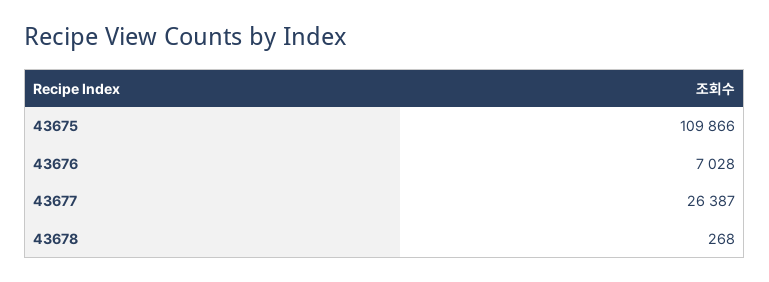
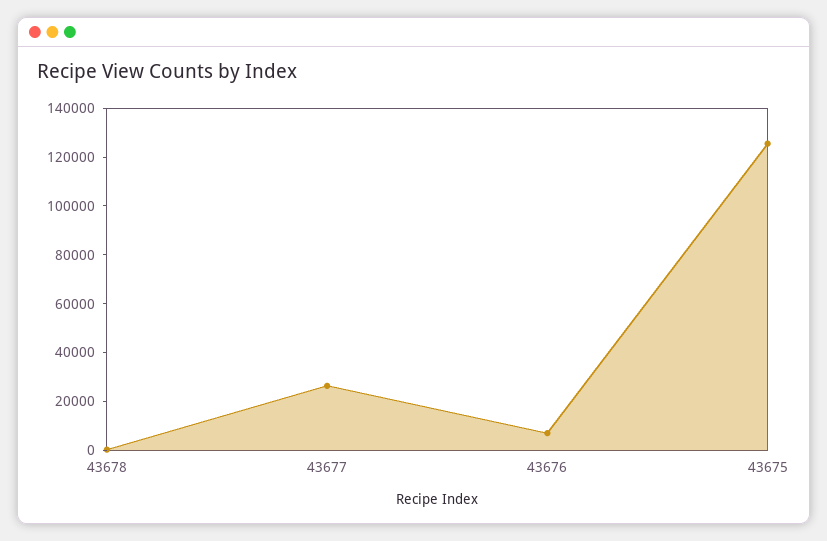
  {
-   "43675": 109866,
+   "43675": 125000,
    "43676": 7028,
    "43677": 26387,
    "43678": 268
  }

